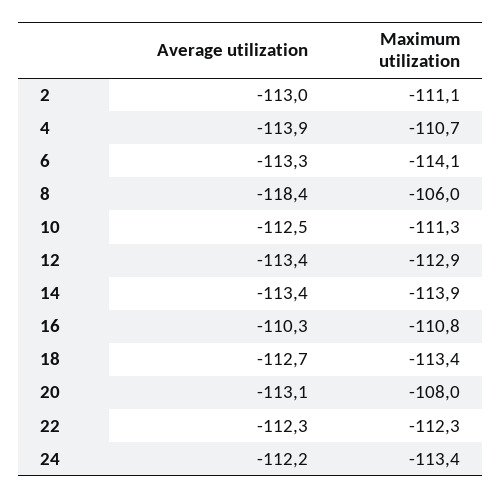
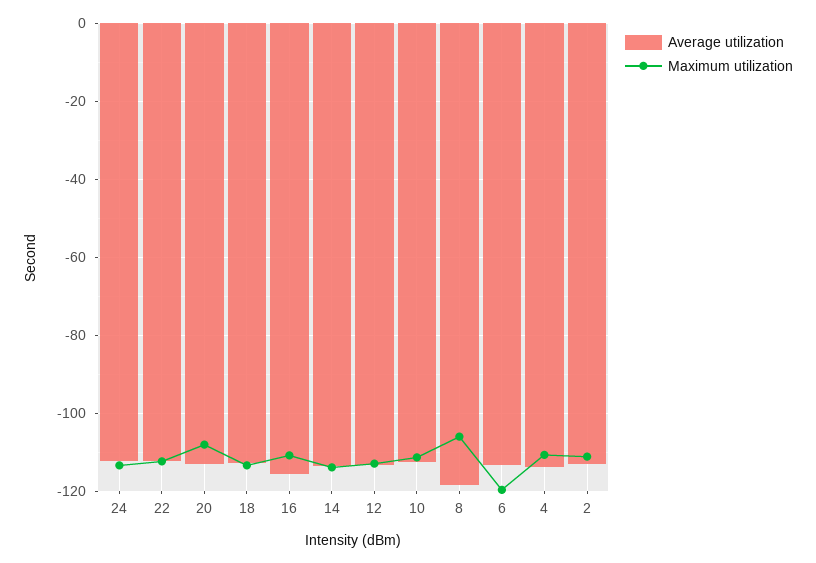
  {
    "Average utilization": {
      "2": -113,
      "4": -113.9,
      "6": -113.3,
      "8": -118.4,
      "10": -112.5,
      "12": -113.4,
      "14": -113.4,
-     "16": -110.3,
+     "16": -116,
      "18": -112.7,
      "20": -113.1,
      "22": -112.3,
      "24": -112.2
    },
    "Maximum utilization": {
      "2": -111.1,
      "4": -110.7,
-     "6": -114.1,
+     "6": -120,
      "8": -106,
      "10": -111.3,
      "12": -112.9,
      "14": -113.9,
      "16": -110.8,
      "18": -113.4,
      "20": -108,
      "22": -112.3,
      "24": -113.4
    }
  }

